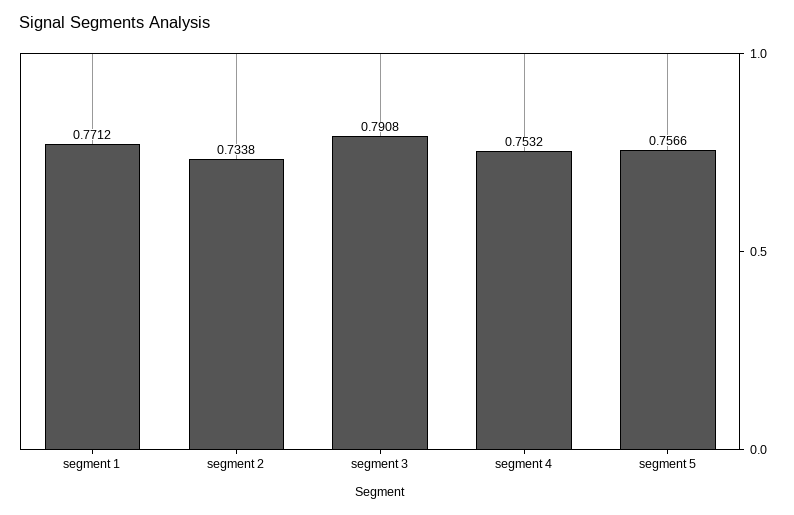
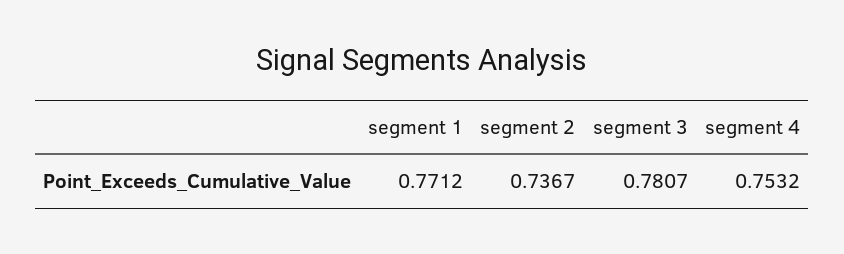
  {
    "segment 1": 0.7712,
-   "segment 2": 0.7338,
+   "segment 2": 0.7367,
-   "segment 3": 0.7908,
+   "segment 3": 0.7807,
-   "segment 4": 0.7532,
+   "segment 4": 0.7532
-   "segment 5": 0.7566
  }

